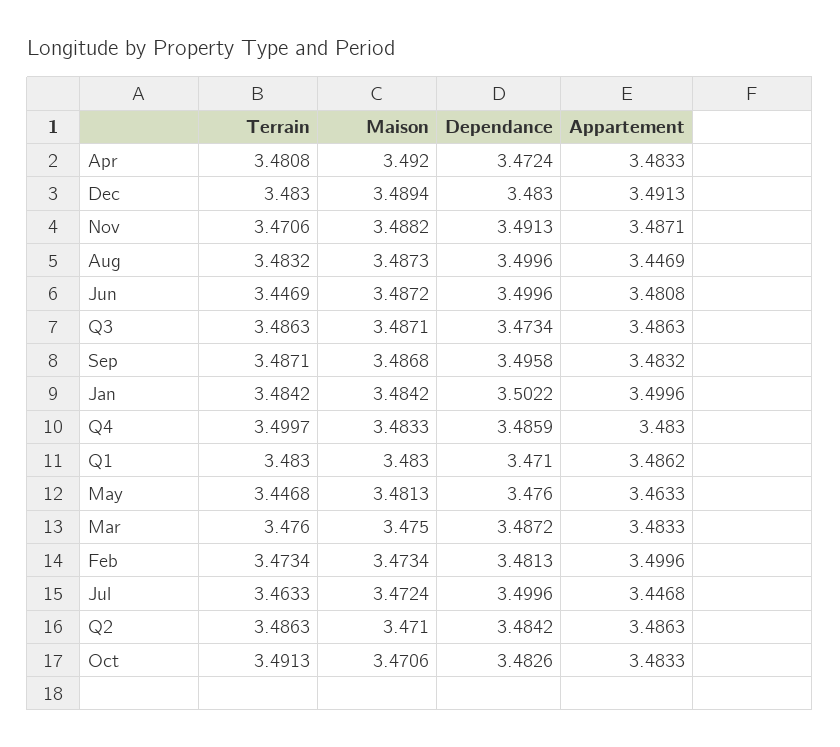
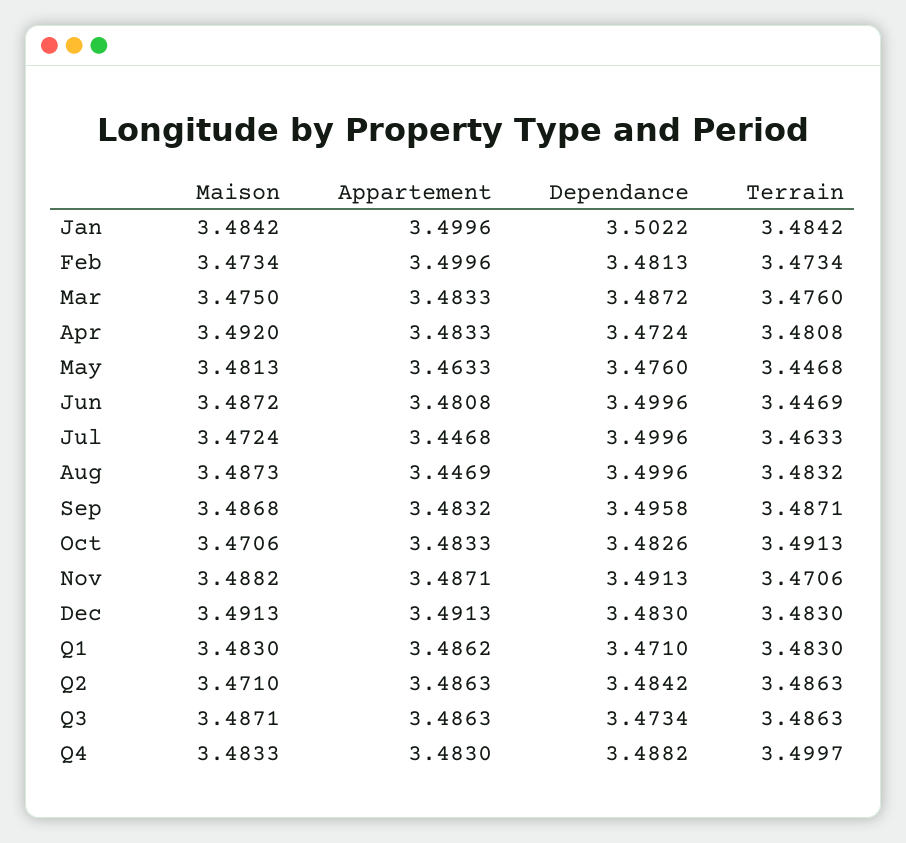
  {
    "Terrain": {
      "Apr": 3.4808,
      "Dec": 3.483,
      "Nov": 3.4706,
      "Aug": 3.4832,
      "Jun": 3.4469,
      "Q3": 3.4863,
      "Sep": 3.4871,
      "Jan": 3.4842,
      "Q4": 3.4997,
      "Q1": 3.483,
      "May": 3.4468,
      "Mar": 3.476,
      "Feb": 3.4734,
      "Jul": 3.4633,
      "Q2": 3.4863,
      "Oct": 3.4913
    },
    "Maison": {
      "Apr": 3.492,
-     "Dec": 3.4894,
+     "Dec": 3.4913,
      "Nov": 3.4882,
      "Aug": 3.4873,
      "Jun": 3.4872,
      "Q3": 3.4871,
      "Sep": 3.4868,
      "Jan": 3.4842,
      "Q4": 3.4833,
      "Q1": 3.483,
      "May": 3.4813,
      "Mar": 3.475,
      "Feb": 3.4734,
      "Jul": 3.4724,
      "Q2": 3.471,
      "Oct": 3.4706
    },
    "Dependance": {
      "Apr": 3.4724,
      "Dec": 3.483,
      "Nov": 3.4913,
      "Aug": 3.4996,
      "Jun": 3.4996,
      "Q3": 3.4734,
      "Sep": 3.4958,
      "Jan": 3.5022,
-     "Q4": 3.4859,
+     "Q4": 3.4882,
      "Q1": 3.471,
      "May": 3.476,
      "Mar": 3.4872,
      "Feb": 3.4813,
      "Jul": 3.4996,
      "Q2": 3.4842,
      "Oct": 3.4826
    },
    "Appartement": {
      "Apr": 3.4833,
      "Dec": 3.4913,
      "Nov": 3.4871,
      "Aug": 3.4469,
      "Jun": 3.4808,
      "Q3": 3.4863,
      "Sep": 3.4832,
      "Jan": 3.4996,
      "Q4": 3.483,
      "Q1": 3.4862,
      "May": 3.4633,
      "Mar": 3.4833,
      "Feb": 3.4996,
      "Jul": 3.4468,
      "Q2": 3.4863,
      "Oct": 3.4833
    }
  }

